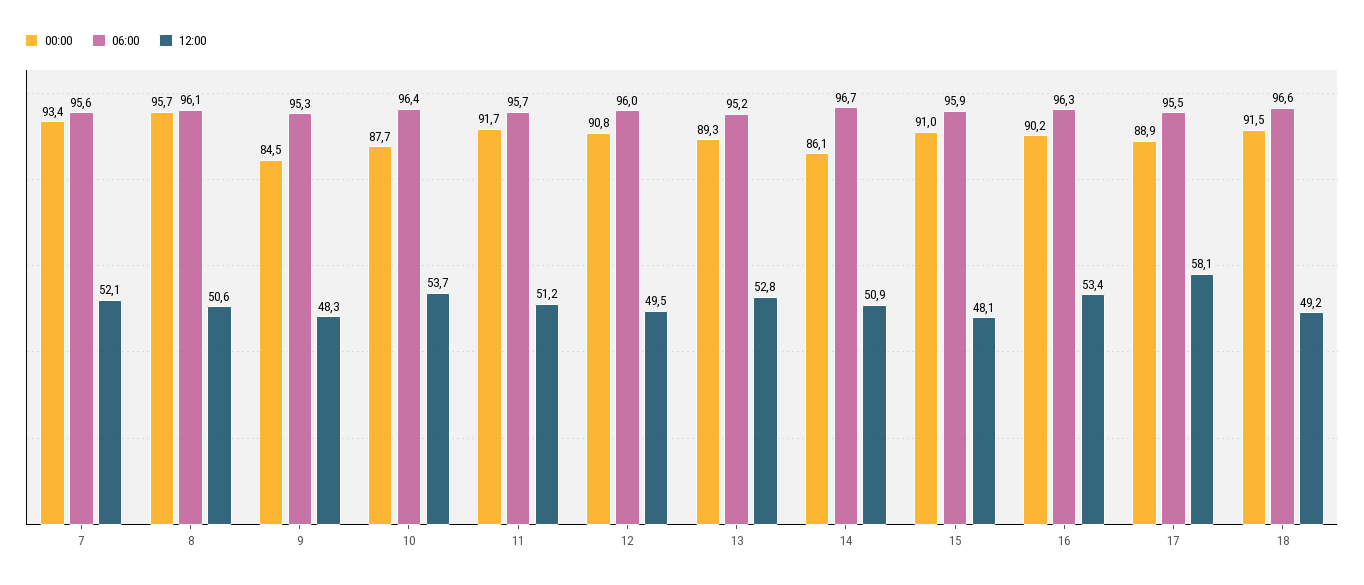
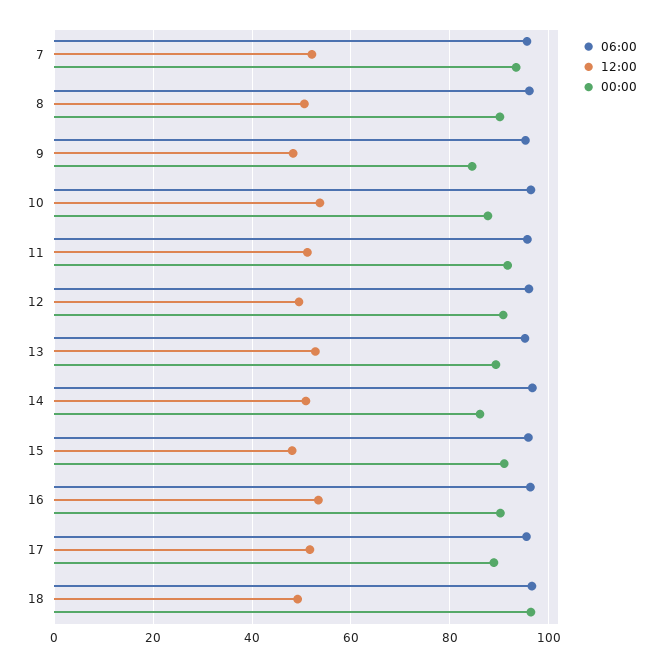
  {
    "00:00": {
      "7": 93.4,
-     "8": 95.7,
+     "8": 90,
      "9": 84.5,
      "10": 87.7,
      "11": 91.7,
      "12": 90.8,
      "13": 89.3,
      "14": 86.1,
      "15": 91,
      "16": 90.2,
      "17": 88.9,
-     "18": 91.5
+     "18": 96
    },
    "06:00": {
      "7": 95.6,
      "8": 96.1,
      "9": 95.3,
      "10": 96.4,
      "11": 95.7,
      "12": 96,
      "13": 95.2,
      "14": 96.7,
      "15": 95.9,
      "16": 96.3,
      "17": 95.5,
      "18": 96.6
    },
    "12:00": {
      "7": 52.1,
      "8": 50.6,
      "9": 48.3,
      "10": 53.7,
      "11": 51.2,
      "12": 49.5,
      "13": 52.8,
      "14": 50.9,
      "15": 48.1,
      "16": 53.4,
-     "17": 58.1,
+     "17": 52,
      "18": 49.2
    }
  }

